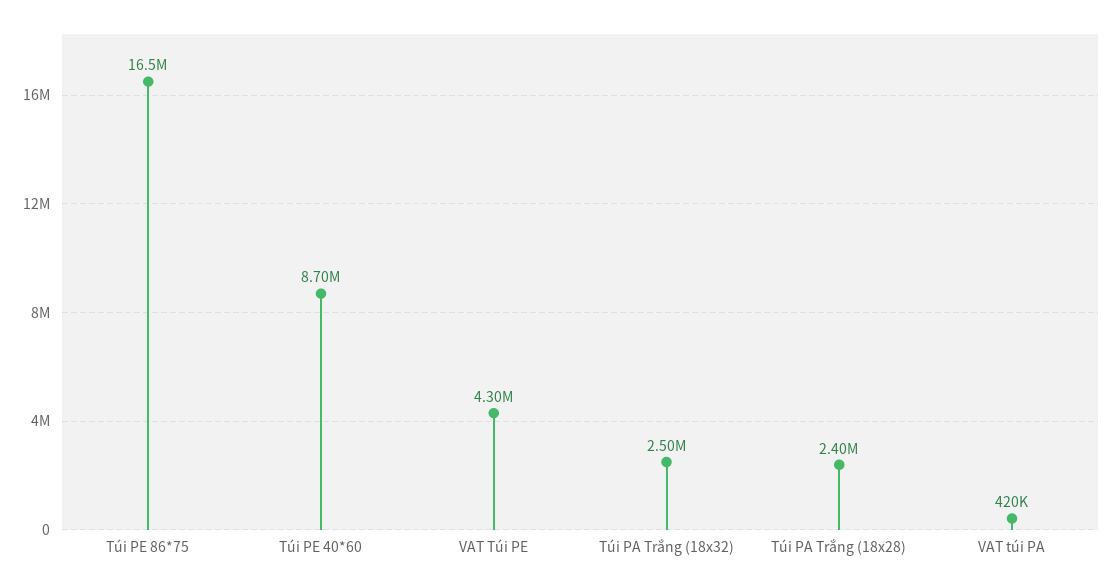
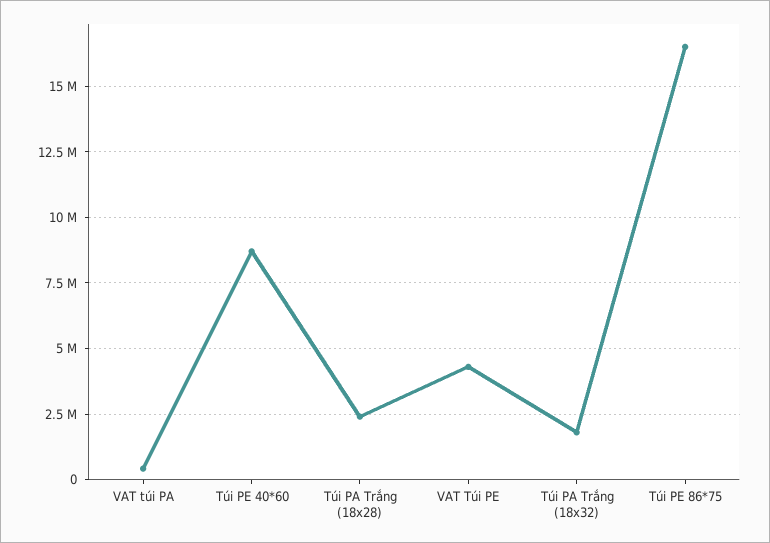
  {
    "Túi PE 86*75": 16500000,
    "Túi PE 40*60": 8700000,
    "VAT Túi PE": 4300000,
-   "Túi PA Trắng (18x32)": 2500000,
+   "Túi PA Trắng (18x32)": 1750000,
    "Túi PA Trắng (18x28)": 2400000,
    "VAT túi PA": 420000
  }

